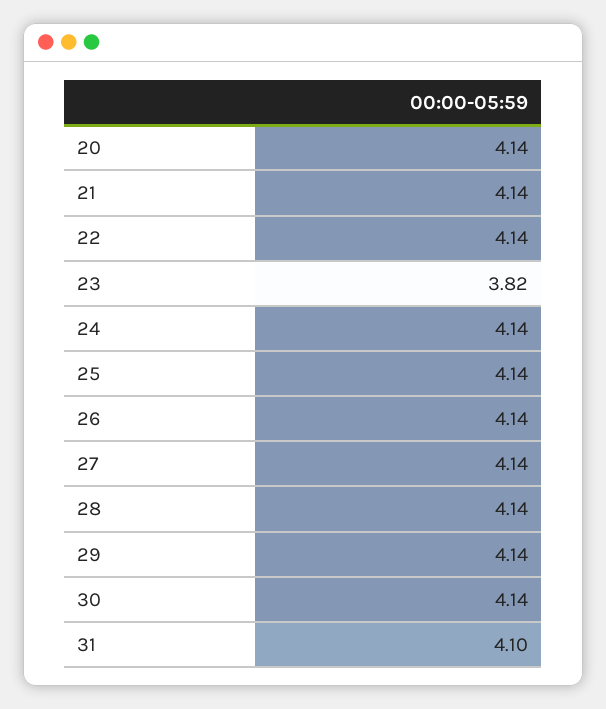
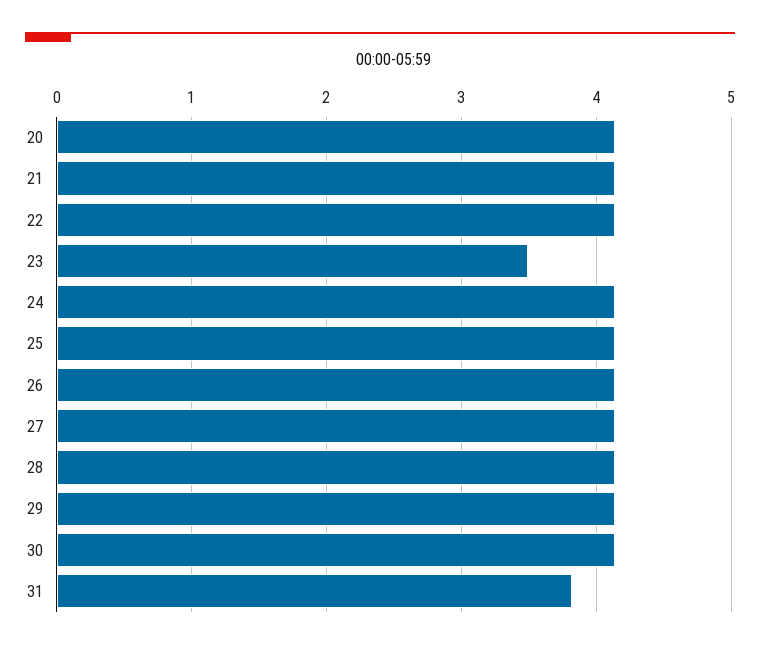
  {
    "20": 4.14,
    "21": 4.14,
    "22": 4.14,
-   "23": 3.82,
+   "23": 3.5,
    "24": 4.14,
    "25": 4.14,
    "26": 4.14,
    "27": 4.14,
    "28": 4.14,
    "29": 4.14,
    "30": 4.14,
-   "31": 4.1
+   "31": 3.8
  }

